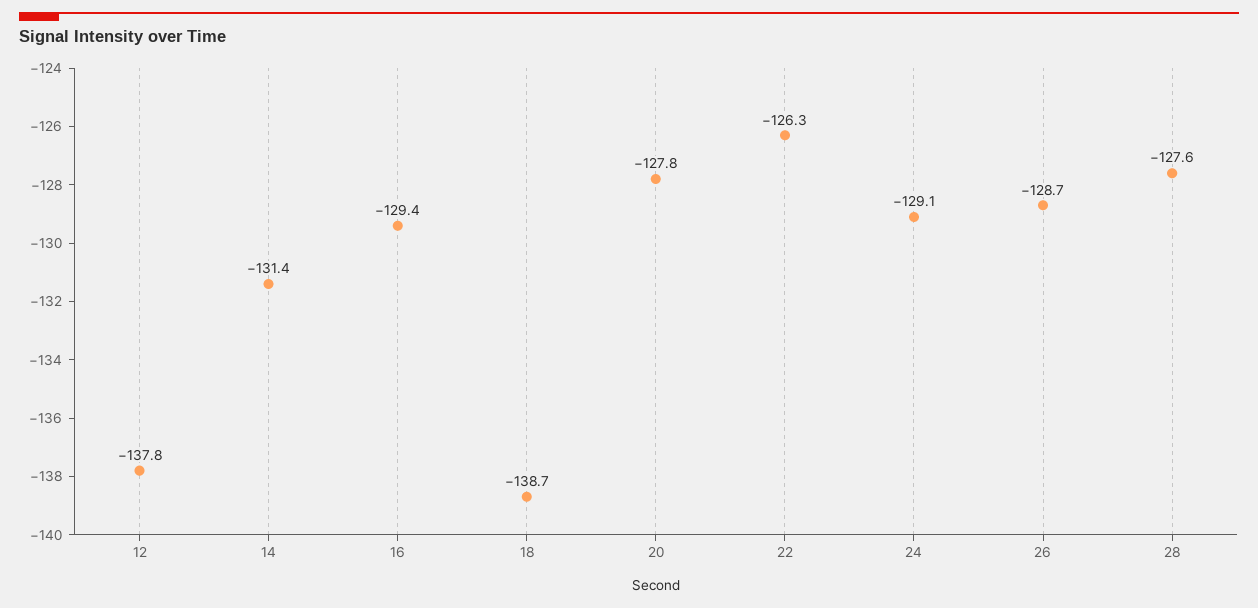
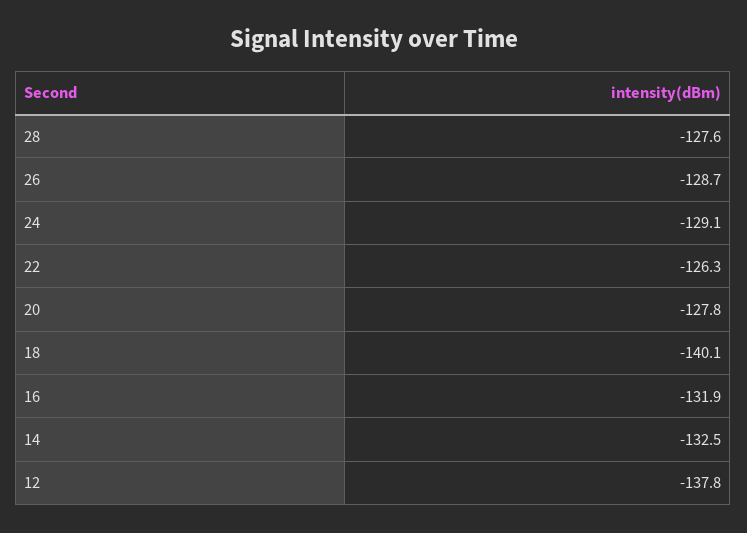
  {
    "12": -137.8,
-   "14": -131.4,
+   "14": -132.5,
-   "16": -129.4,
+   "16": -131.9,
-   "18": -138.7,
+   "18": -140.1,
    "20": -127.8,
    "22": -126.3,
    "24": -129.1,
    "26": -128.7,
    "28": -127.6
  }

